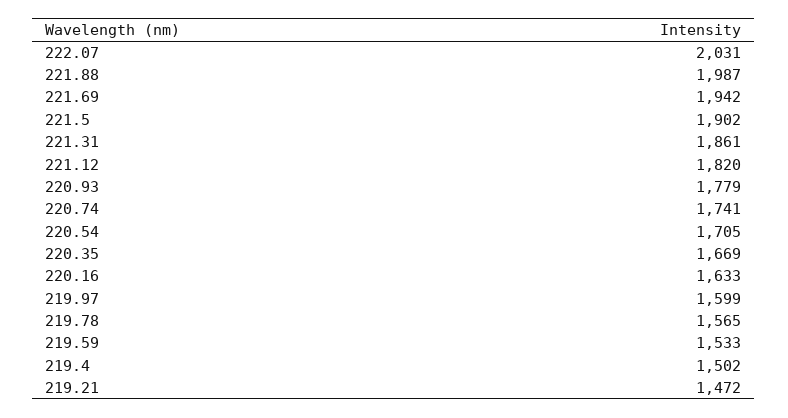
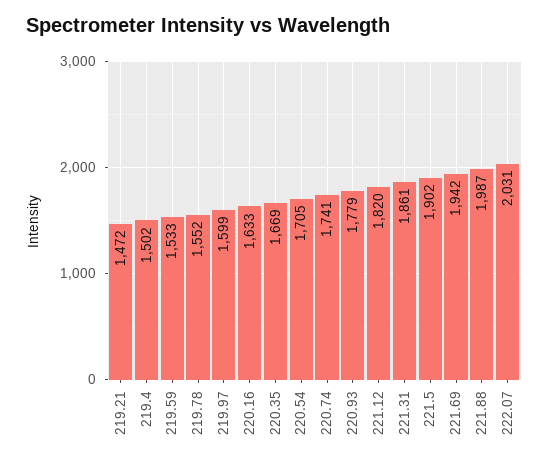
  {
    "222.07": 2031,
    "221.88": 1987,
    "221.69": 1942,
    "221.5": 1902,
    "221.31": 1861,
    "221.12": 1820,
    "220.93": 1779,
    "220.74": 1741,
    "220.54": 1705,
    "220.35": 1669,
    "220.16": 1633,
    "219.97": 1599,
-   "219.78": 1565,
+   "219.78": 1552,
    "219.59": 1533,
    "219.4": 1502,
    "219.21": 1472
  }

